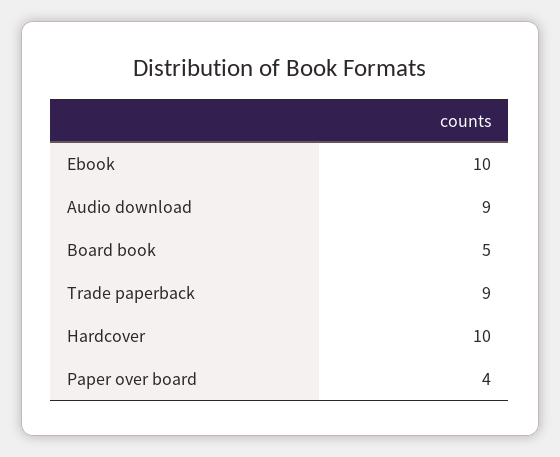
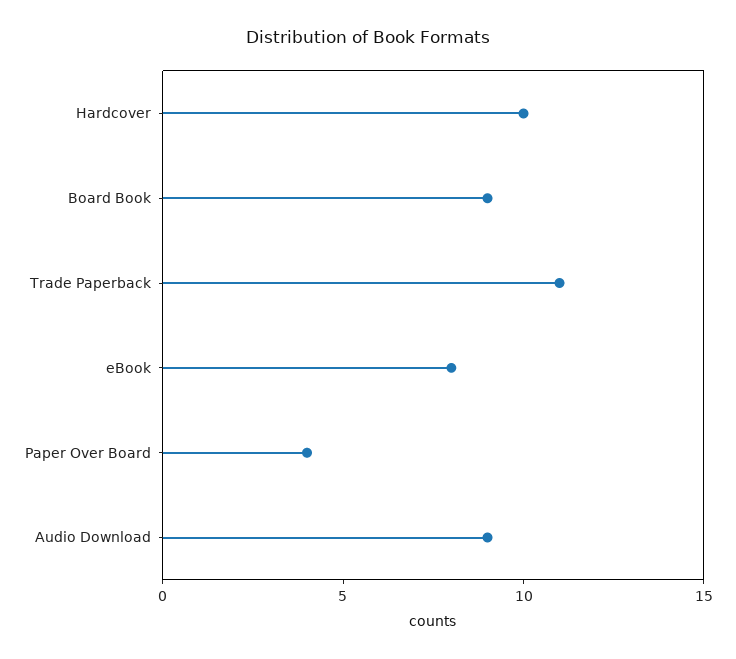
  {
-   "Ebook": 10,
+   "Ebook": 8,
    "Audio download": 9,
-   "Board book": 5,
+   "Board book": 9,
-   "Trade paperback": 9,
+   "Trade paperback": 11,
    "Hardcover": 10,
    "Paper over board": 4
  }

